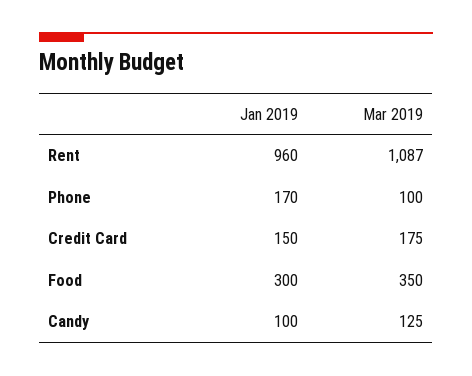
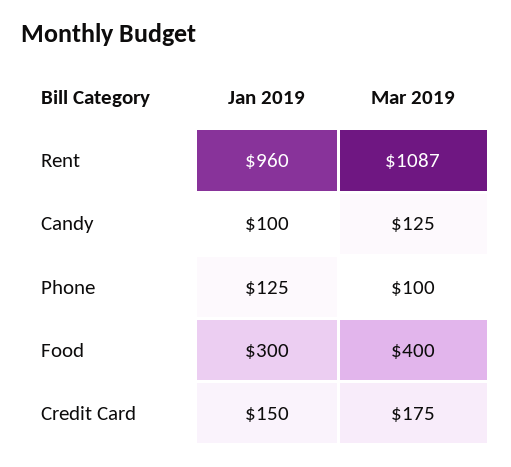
  {
    "Jan 2019": {
      "Rent": 960,
-     "Phone": 170,
+     "Phone": 125,
      "Credit Card": 150,
      "Food": 300,
      "Candy": 100
    },
    "Mar 2019": {
      "Rent": 1087,
      "Phone": 100,
      "Credit Card": 175,
-     "Food": 350,
+     "Food": 400,
      "Candy": 125
    }
  }

